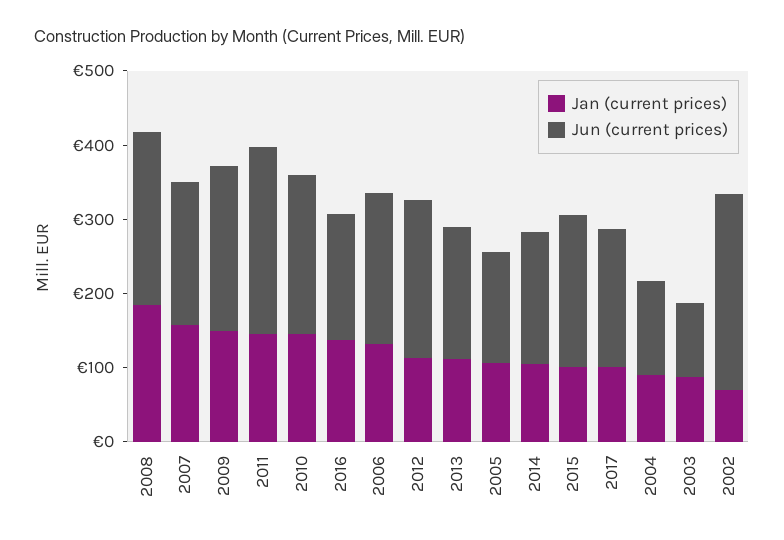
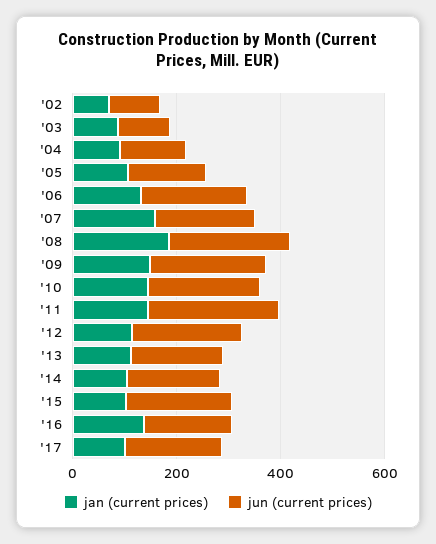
  {
    "Jan (current prices)": {
      "2008": 180,
      "2007": 160,
      "2009": 140,
      "2011": 140,
      "2010": 140,
      "2016": 140,
      "2006": 140,
      "2012": 120,
      "2013": 120,
      "2005": 100,
      "2014": 100,
      "2015": 100,
      "2017": 100,
      "2004": 100,
      "2003": 80,
      "2002": 80
    },
    "Jun (current prices)": {
      "2008": 240,
      "2007": 200,
      "2009": 220,
      "2011": 260,
      "2010": 220,
      "2016": 160,
      "2006": 200,
      "2012": 220,
      "2013": 180,
      "2005": 160,
      "2014": 180,
      "2015": 200,
      "2017": 180,
      "2004": 120,
      "2003": 100,
-     "2002": 260
+     "2002": 100
    }
  }

